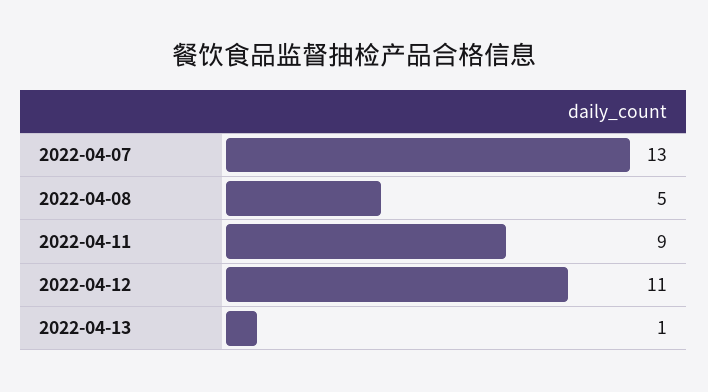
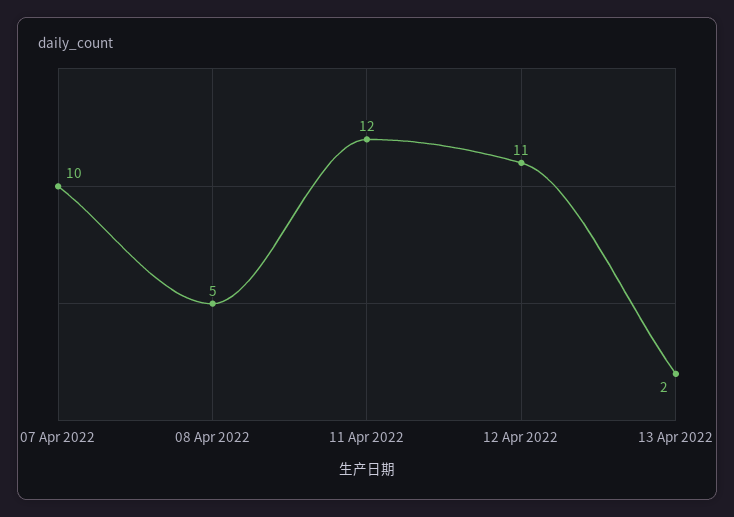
  {
-   "2022-04-07": 13,
+   "2022-04-07": 10,
    "2022-04-08": 5,
-   "2022-04-11": 9,
+   "2022-04-11": 12,
    "2022-04-12": 11,
-   "2022-04-13": 1
+   "2022-04-13": 2
  }

